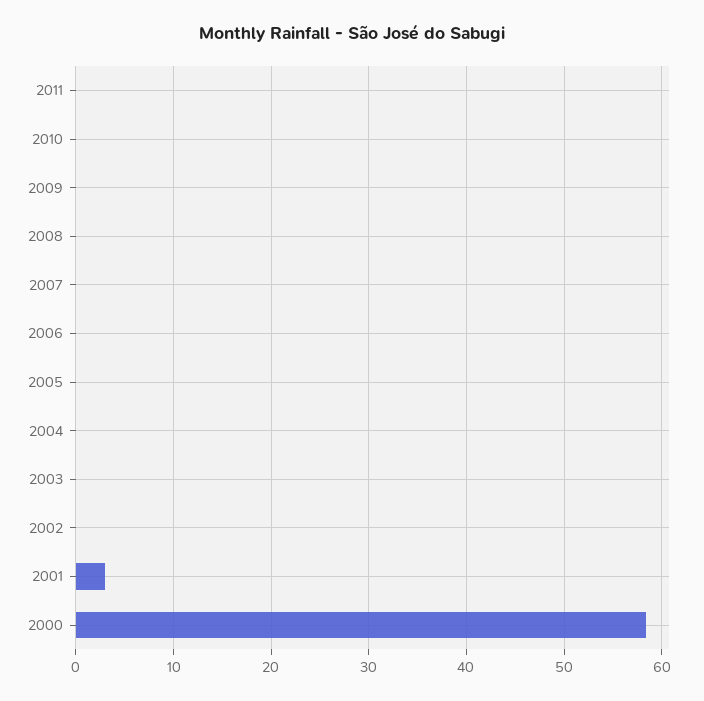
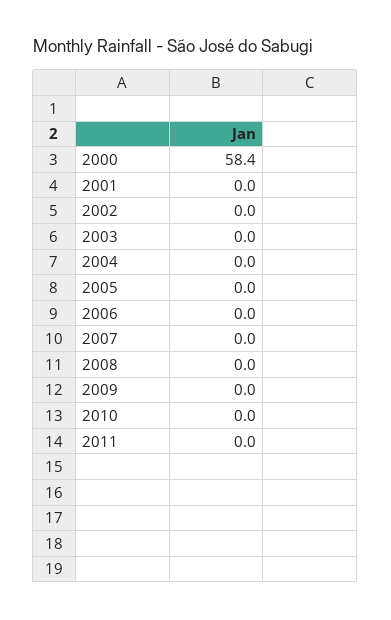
  {
    "2011": 0,
    "2010": 0,
    "2009": 0,
    "2008": 0,
    "2007": 0,
    "2006": 0,
    "2005": 0,
    "2004": 0,
    "2003": 0,
    "2002": 0,
-   "2001": 3,
+   "2001": 0,
    "2000": 58.4
  }

